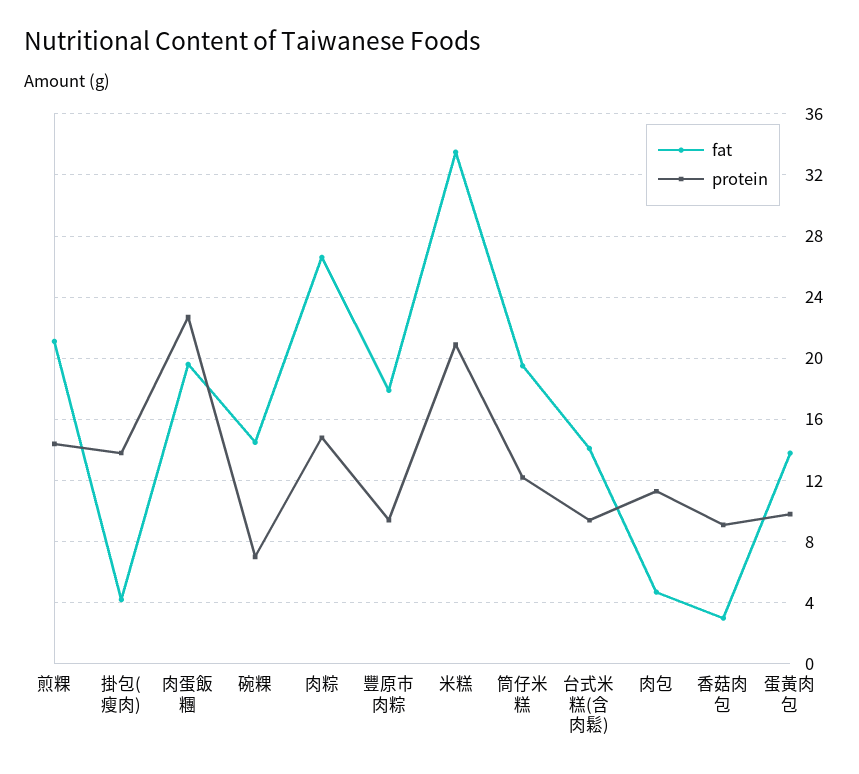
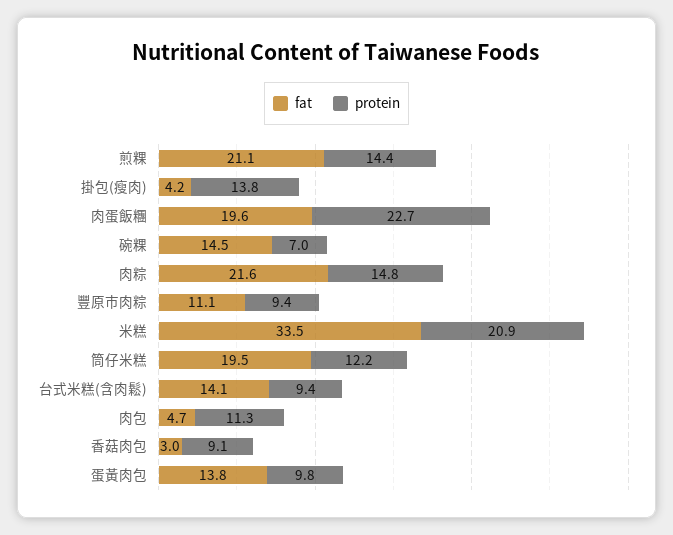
  {
    "fat": {
      "煎粿": 21.1,
      "掛包(瘦肉)": 4.2,
      "肉蛋飯糰": 19.6,
      "碗粿": 14.5,
-     "肉粽": 26.5,
+     "肉粽": 21.6,
-     "豐原市肉粽": 18,
+     "豐原市肉粽": 11.1,
      "米糕": 33.5,
      "筒仔米糕": 19.5,
      "台式米糕(含肉鬆)": 14.1,
      "肉包": 4.7,
      "香菇肉包": 3,
      "蛋黃肉包": 13.8
    },
    "protein": {
      "煎粿": 14.4,
      "掛包(瘦肉)": 13.8,
      "肉蛋飯糰": 22.7,
      "碗粿": 7,
      "肉粽": 14.8,
      "豐原市肉粽": 9.4,
      "米糕": 20.9,
      "筒仔米糕": 12.2,
      "台式米糕(含肉鬆)": 9.4,
      "肉包": 11.3,
      "香菇肉包": 9.1,
      "蛋黃肉包": 9.8
    }
  }

